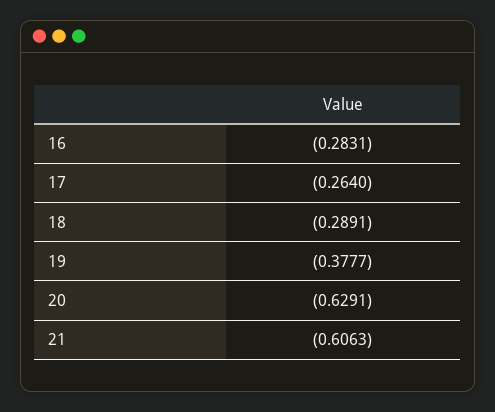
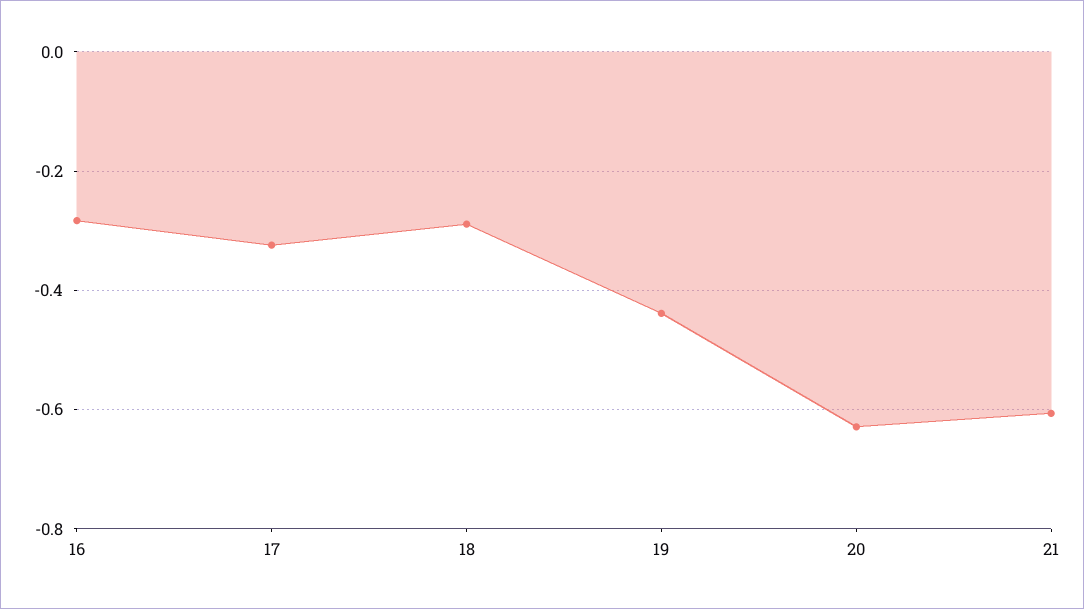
  {
    "16": -0.2831,
-   "17": -0.264,
+   "17": -0.32,
    "18": -0.2891,
-   "19": -0.3777,
+   "19": -0.44,
    "20": -0.6291,
    "21": -0.6063
  }

